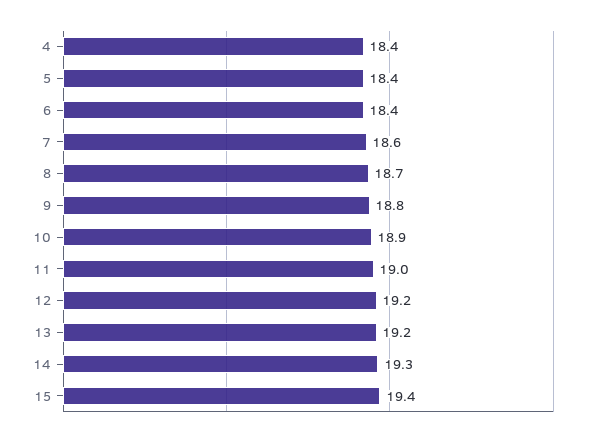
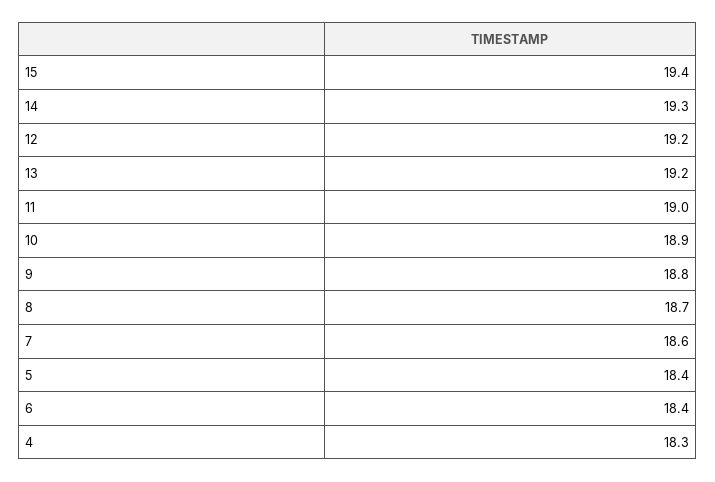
  {
-   "4": 18.4,
+   "4": 18.3,
    "5": 18.4,
    "6": 18.4,
    "7": 18.6,
    "8": 18.7,
    "9": 18.8,
    "10": 18.9,
    "11": 19,
    "12": 19.2,
    "13": 19.2,
    "14": 19.3,
    "15": 19.4
  }

